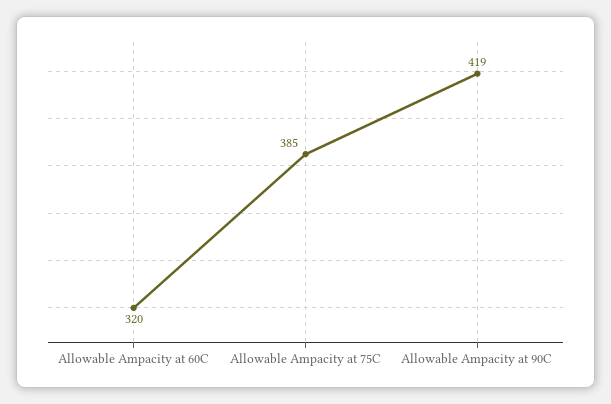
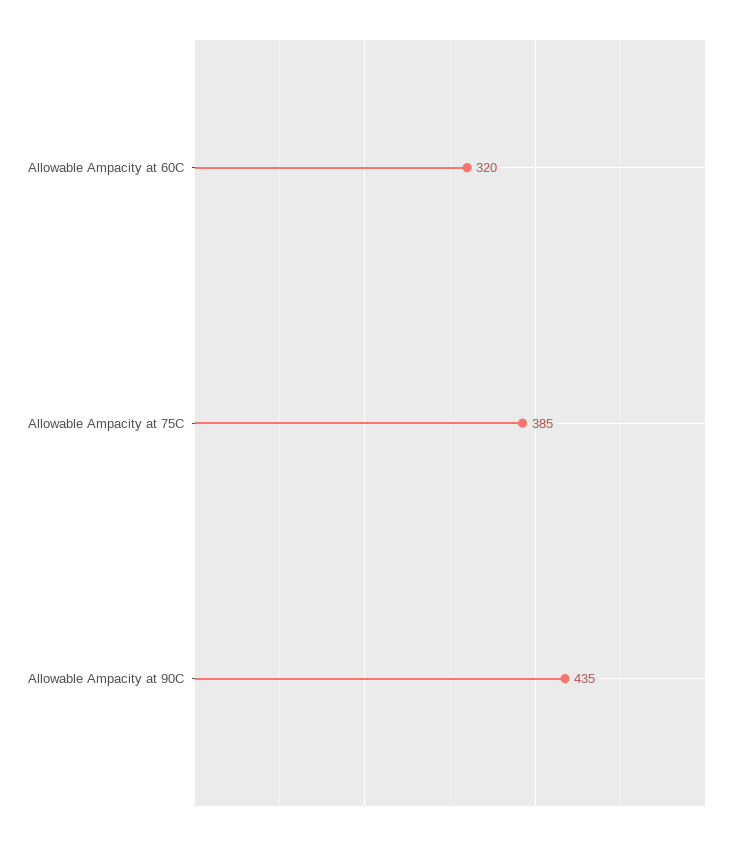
  {
    "Allowable Ampacity at 60C": 320,
    "Allowable Ampacity at 75C": 385,
-   "Allowable Ampacity at 90C": 419
+   "Allowable Ampacity at 90C": 435
  }

